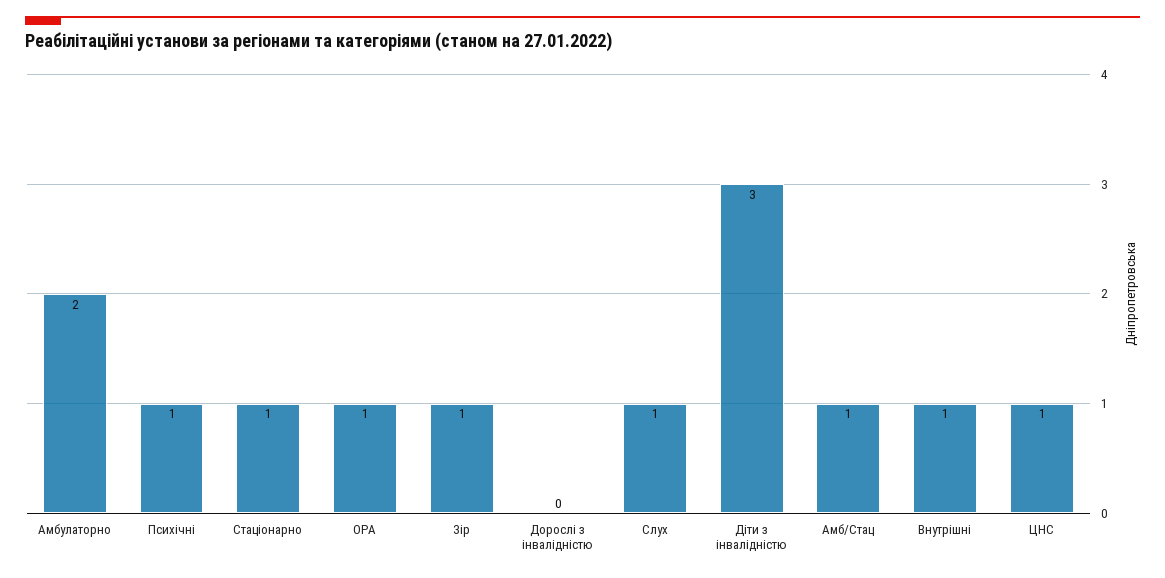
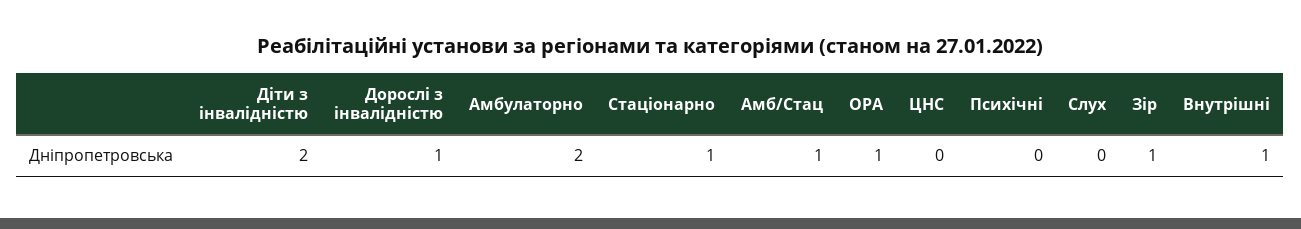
  {
    "Амбулаторно": 2,
-   "Психічні": 1,
+   "Психічні": 0,
    "Стаціонарно": 1,
    "ОРА": 1,
    "Зір": 1,
-   "Дорослі з інвалідністю": 0,
+   "Дорослі з інвалідністю": 1,
-   "Слух": 1,
+   "Слух": 0,
-   "Діти з інвалідністю": 3,
+   "Діти з інвалідністю": 2,
    "Амб/Стац": 1,
    "Внутрішні": 1,
-   "ЦНС": 1
+   "ЦНС": 0
  }

